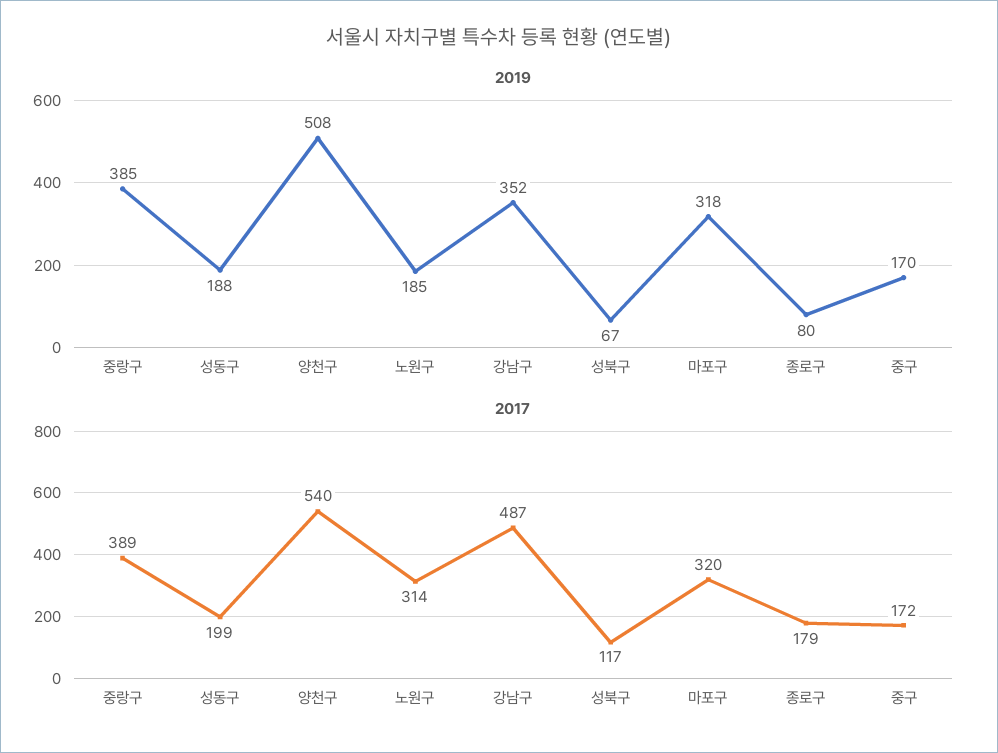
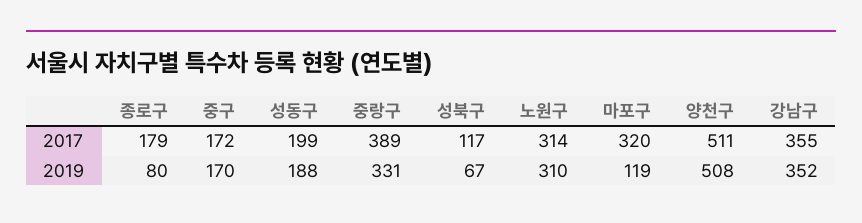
  {
    "2019": {
-     "중랑구": 385,
+     "중랑구": 331,
      "성동구": 188,
      "양천구": 508,
-     "노원구": 185,
+     "노원구": 310,
      "강남구": 352,
      "성북구": 67,
-     "마포구": 318,
+     "마포구": 119,
      "종로구": 80,
      "중구": 170
    },
    "2017": {
      "중랑구": 389,
      "성동구": 199,
-     "양천구": 540,
+     "양천구": 511,
      "노원구": 314,
-     "강남구": 487,
+     "강남구": 355,
      "성북구": 117,
      "마포구": 320,
      "종로구": 179,
      "중구": 172
    }
  }

